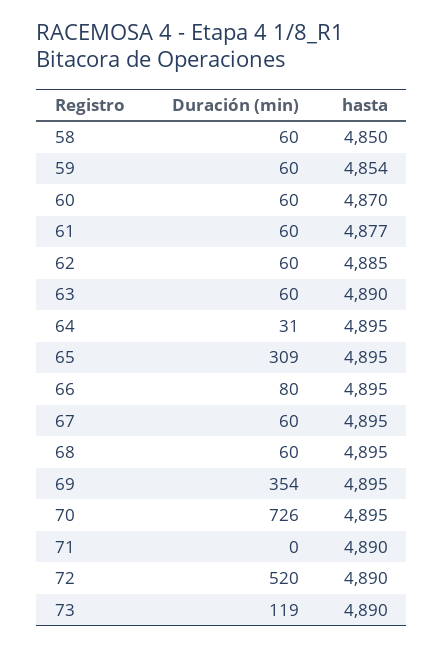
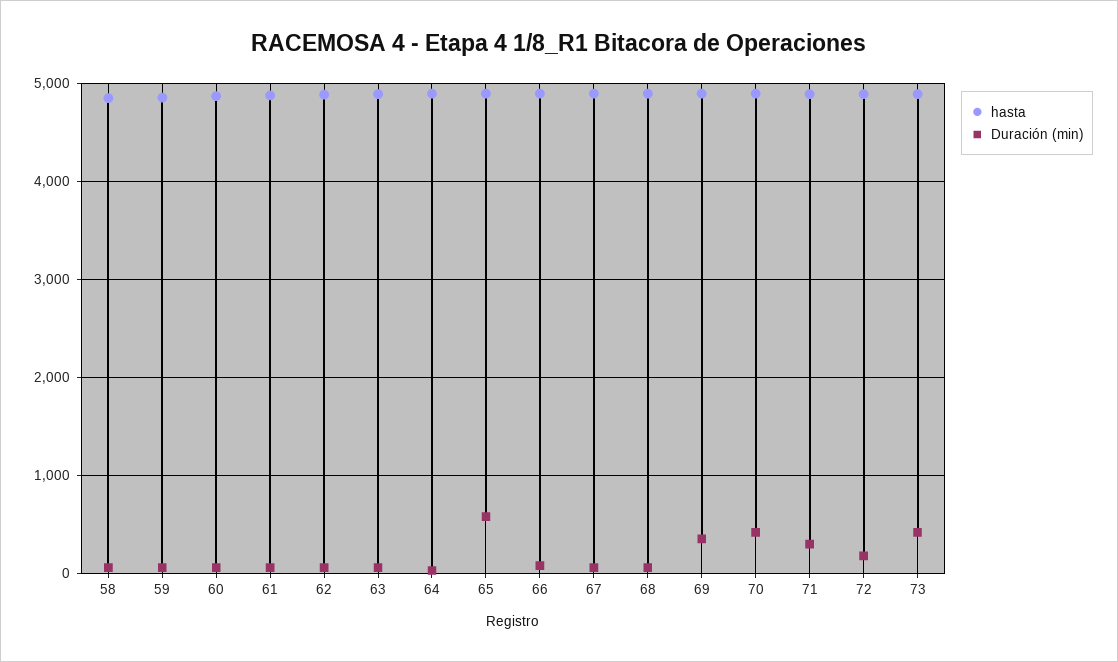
  {
    "Duración (min)": {
      "58": 60,
      "59": 60,
      "60": 60,
      "61": 60,
      "62": 60,
      "63": 60,
      "64": 31,
-     "65": 309,
+     "65": 600,
      "66": 80,
      "67": 60,
      "68": 60,
      "69": 354,
-     "70": 726,
+     "70": 400,
-     "71": 0,
+     "71": 300,
-     "72": 520,
+     "72": 200,
-     "73": 119
+     "73": 400
    },
    "hasta": {
      "58": 4850,
      "59": 4854,
      "60": 4870,
      "61": 4877,
      "62": 4885,
      "63": 4890,
      "64": 4895,
      "65": 4895,
      "66": 4895,
      "67": 4895,
      "68": 4895,
      "69": 4895,
      "70": 4895,
      "71": 4890,
      "72": 4890,
      "73": 4890
    }
  }

